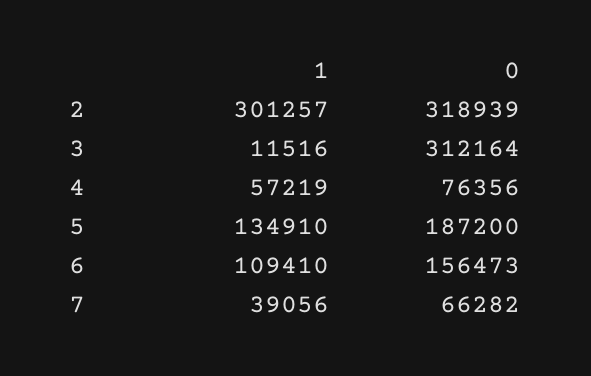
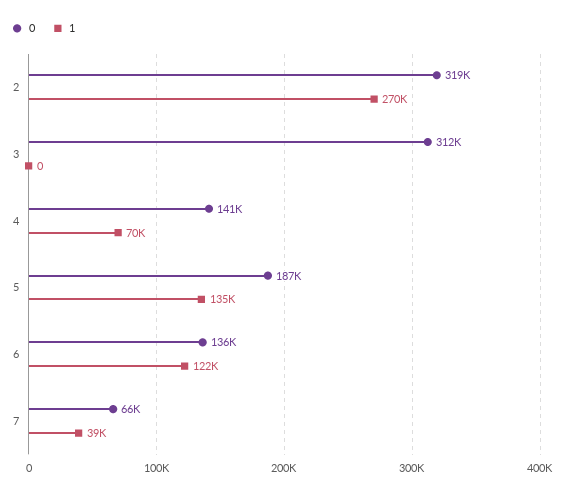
  {
    "1": {
-     "2": 301257,
+     "2": 270000,
-     "3": 11516,
+     "3": 0,
-     "4": 57219,
+     "4": 70000,
      "5": 134910,
-     "6": 109410,
+     "6": 122000,
      "7": 39056
    },
    "0": {
      "2": 318939,
      "3": 312164,
-     "4": 76356,
+     "4": 141000,
      "5": 187200,
-     "6": 156473,
+     "6": 136000,
      "7": 66282
    }
  }

